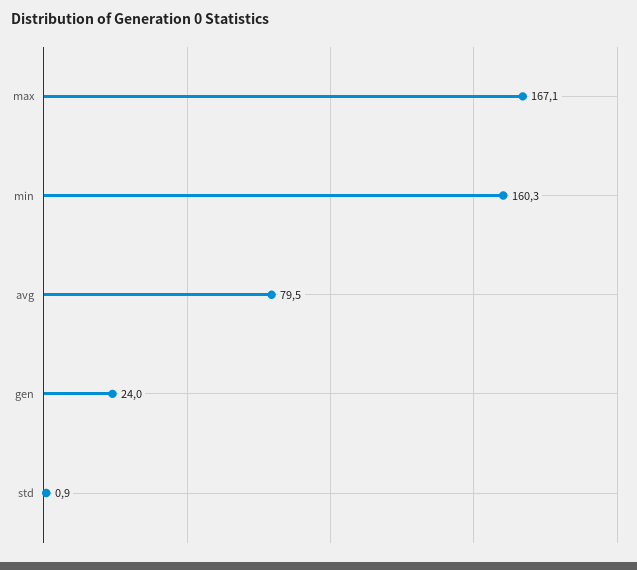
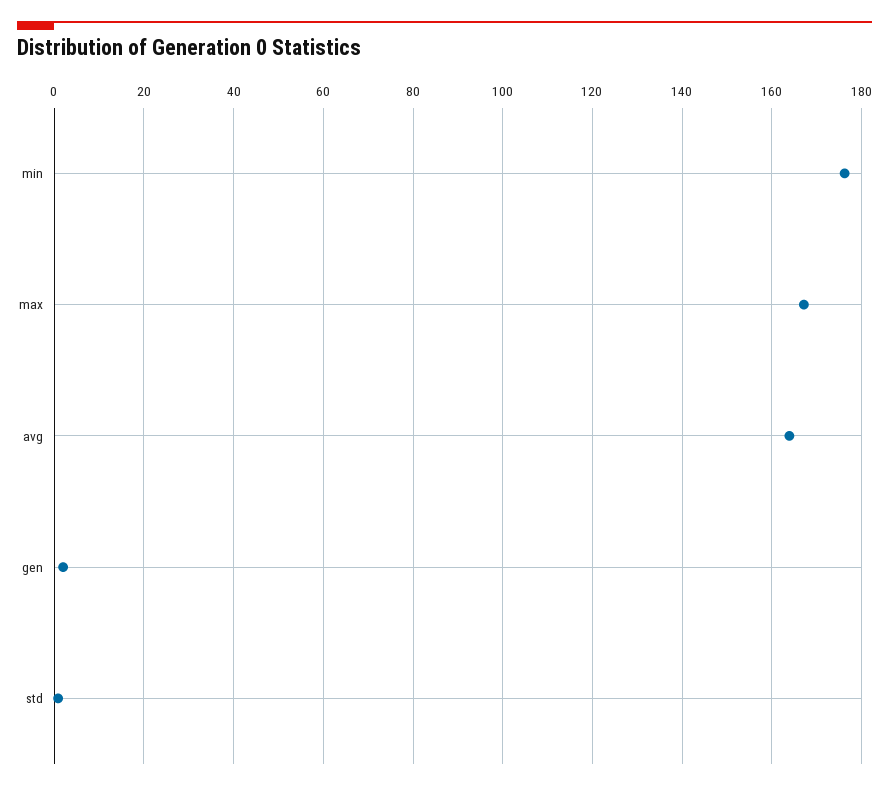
  {
    "max": 167.1,
-   "min": 160.3,
+   "min": 176,
-   "avg": 79.5,
+   "avg": 164,
-   "gen": 24,
+   "gen": 2,
    "std": 0.9
  }

